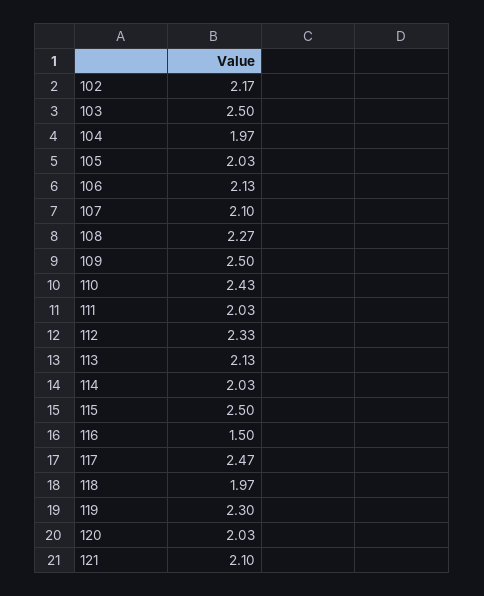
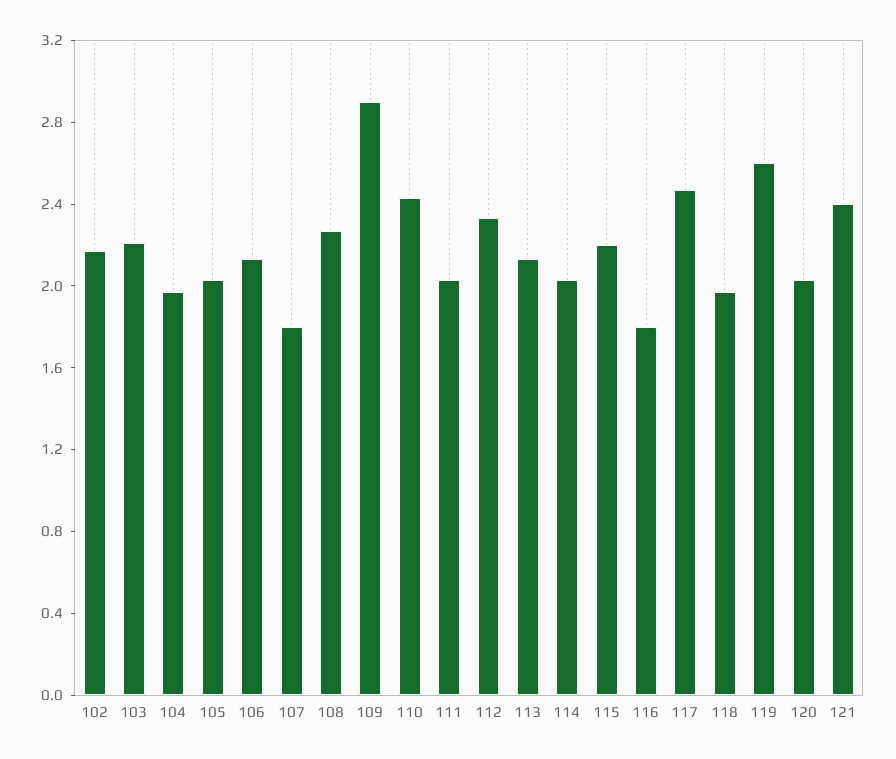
  {
    "102": 2.17,
-   "103": 2.5,
+   "103": 2.2,
    "104": 1.97,
    "105": 2.03,
    "106": 2.13,
-   "107": 2.1,
+   "107": 1.8,
    "108": 2.27,
-   "109": 2.5,
+   "109": 2.9,
    "110": 2.43,
    "111": 2.03,
    "112": 2.33,
    "113": 2.13,
    "114": 2.03,
-   "115": 2.5,
+   "115": 2.2,
-   "116": 1.5,
+   "116": 1.8,
    "117": 2.47,
    "118": 1.97,
-   "119": 2.3,
+   "119": 2.6,
    "120": 2.03,
-   "121": 2.1
+   "121": 2.4
  }

